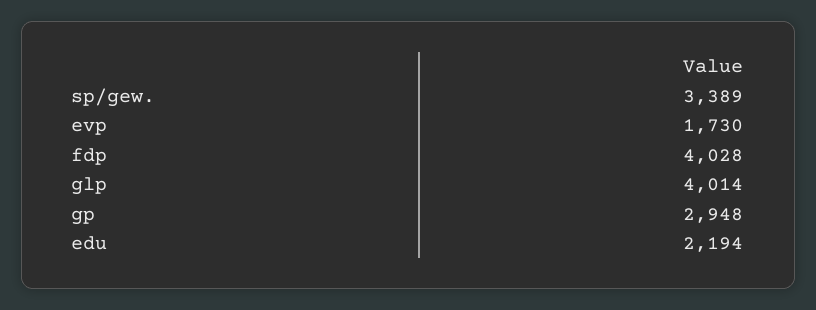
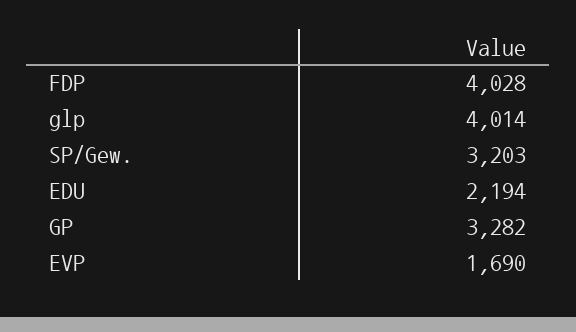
  {
-   "sp/gew.": 3389,
+   "sp/gew.": 3203,
-   "evp": 1730,
+   "evp": 1690,
    "fdp": 4028,
    "glp": 4014,
-   "gp": 2948,
+   "gp": 3282,
    "edu": 2194
  }

